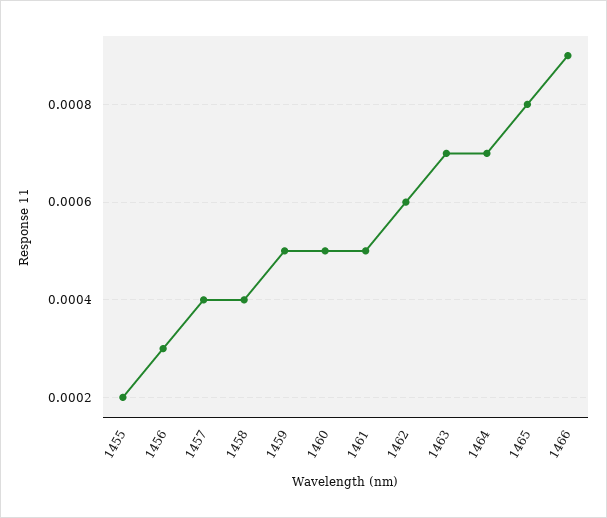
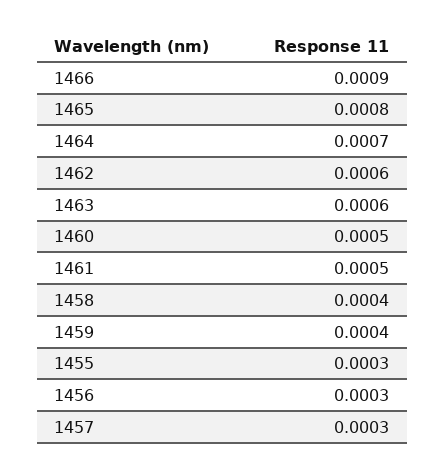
  {
-   "1455": 0.0002,
+   "1455": 0.0003,
    "1456": 0.0003,
-   "1457": 0.0004,
+   "1457": 0.0003,
    "1458": 0.0004,
-   "1459": 0.0005,
+   "1459": 0.0004,
    "1460": 0.0005,
    "1461": 0.0005,
    "1462": 0.0006,
-   "1463": 0.0007,
+   "1463": 0.0006,
    "1464": 0.0007,
    "1465": 0.0008,
    "1466": 0.0009
  }

